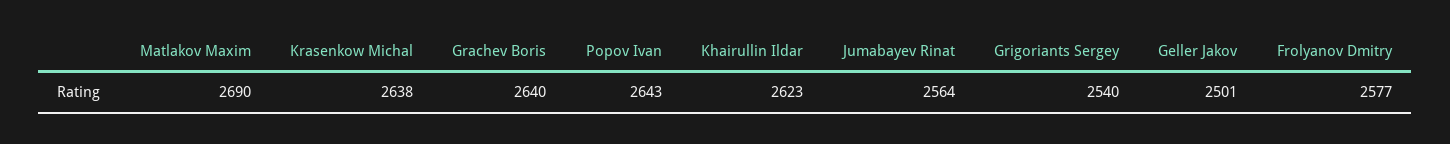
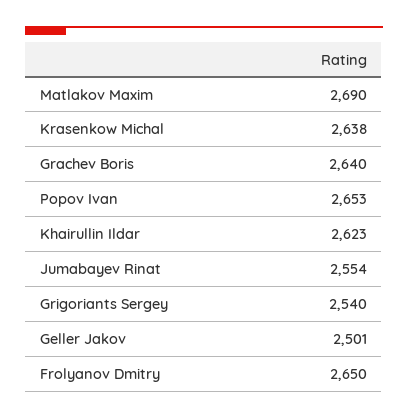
  {
    "Matlakov Maxim": 2690,
    "Krasenkow Michal": 2638,
    "Grachev Boris": 2640,
-   "Popov Ivan": 2643,
+   "Popov Ivan": 2653,
    "Khairullin Ildar": 2623,
-   "Jumabayev Rinat": 2564,
+   "Jumabayev Rinat": 2554,
    "Grigoriants Sergey": 2540,
    "Geller Jakov": 2501,
-   "Frolyanov Dmitry": 2577
+   "Frolyanov Dmitry": 2650
  }

